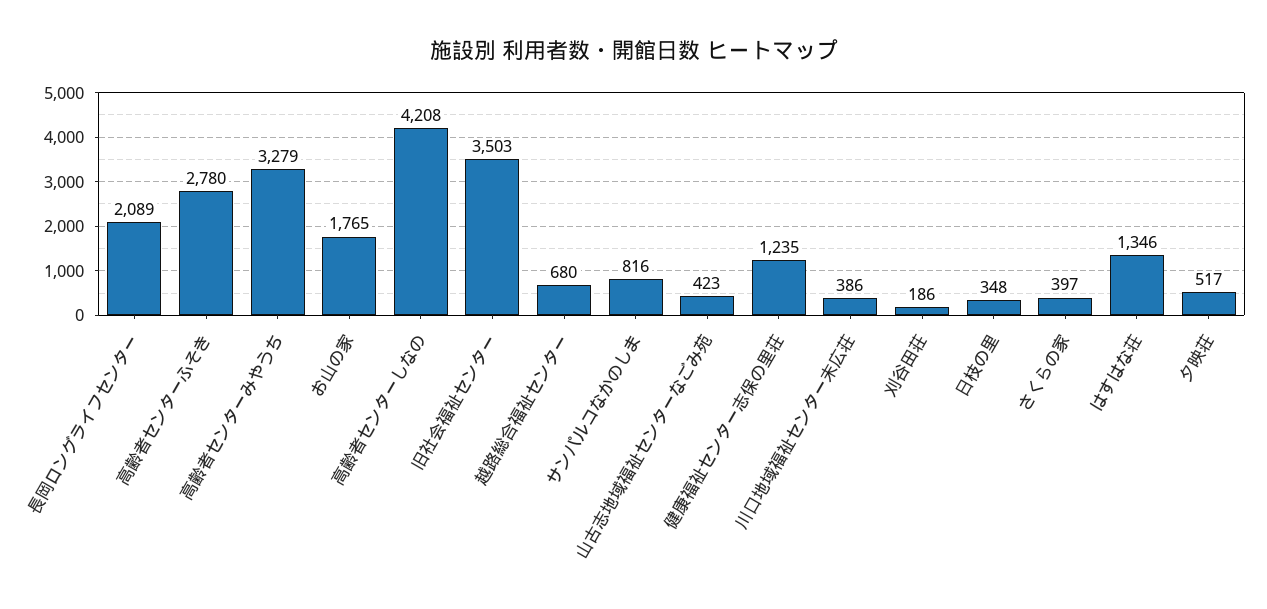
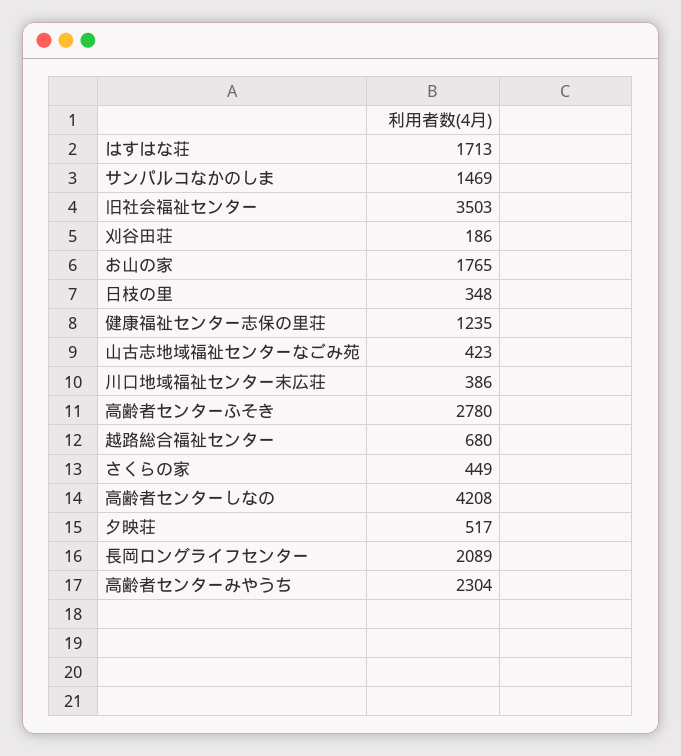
  {
    "長岡ロングライフセンター": 2089,
    "高齢者センターふそき": 2780,
-   "高齢者センターみやうち": 3279,
+   "高齢者センターみやうち": 2304,
    "お山の家": 1765,
    "高齢者センターしなの": 4208,
    "旧社会福祉センター": 3503,
    "越路総合福祉センター": 680,
-   "サンパルコなかのしま": 816,
+   "サンパルコなかのしま": 1469,
    "山古志地域福祉センターなごみ苑": 423,
    "健康福祉センター志保の里荘": 1235,
    "川口地域福祉センター末広荘": 386,
    "刈谷田荘": 186,
    "日枝の里": 348,
-   "さくらの家": 397,
+   "さくらの家": 449,
-   "はすはな荘": 1346,
+   "はすはな荘": 1713,
    "夕映荘": 517
  }

